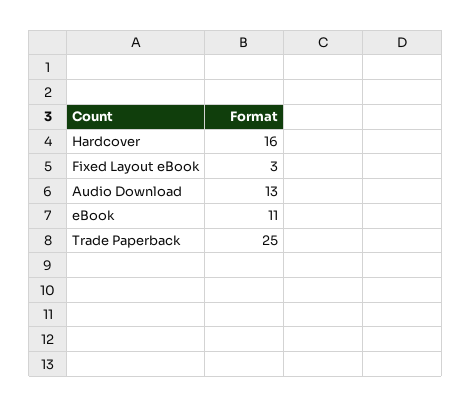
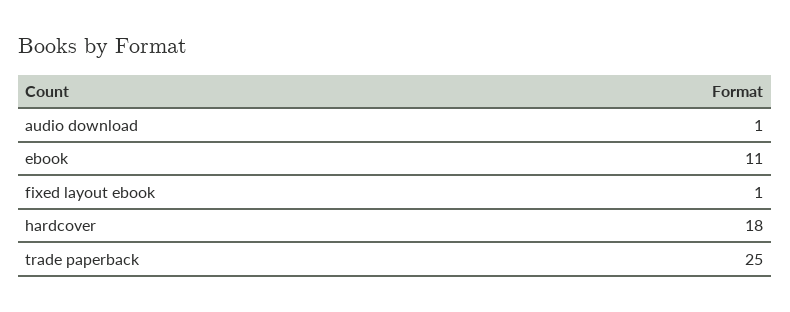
  {
-   "Hardcover": 16,
+   "Hardcover": 18,
-   "Fixed Layout eBook": 3,
+   "Fixed Layout eBook": 1,
-   "Audio Download": 13,
+   "Audio Download": 1,
    "eBook": 11,
    "Trade Paperback": 25
  }

